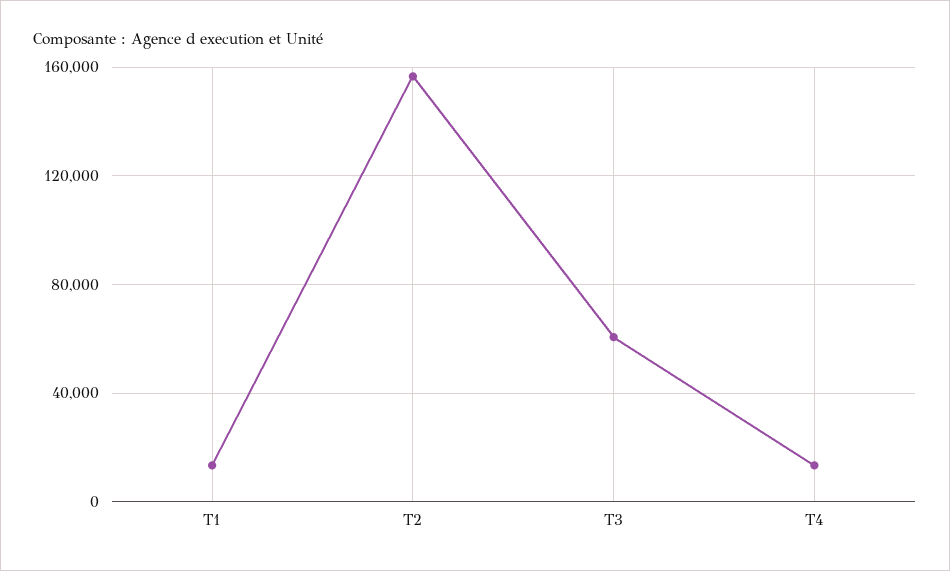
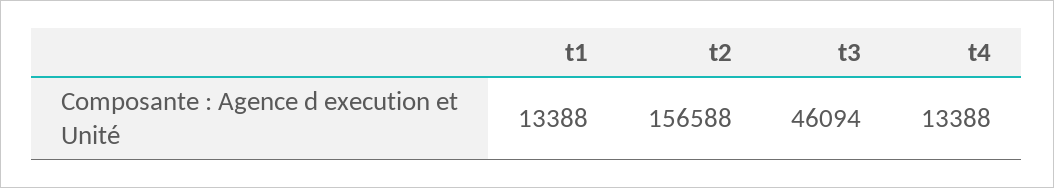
  {
    "T1": 13388,
    "T2": 156588,
-   "T3": 60000,
+   "T3": 46094,
    "T4": 13388
  }

